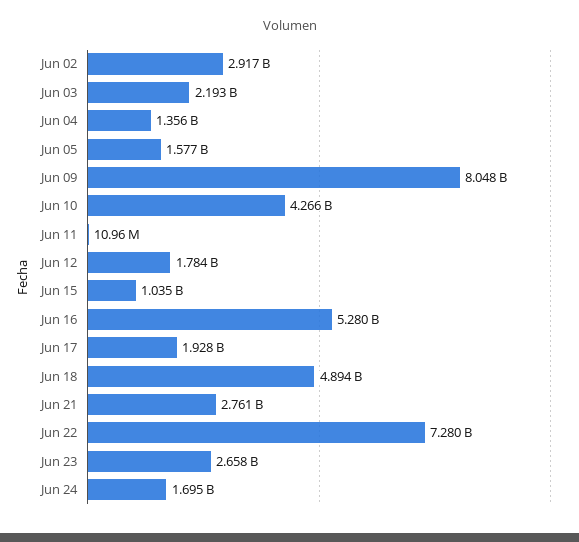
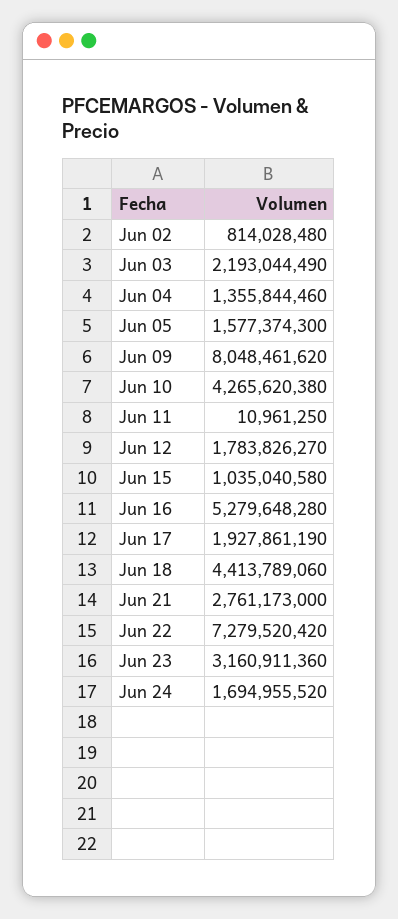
  {
-   "Jun 02": 2917000000,
+   "Jun 02": 814028480,
    "Jun 03": 2193044490,
    "Jun 04": 1355844460,
    "Jun 05": 1577374300,
    "Jun 09": 8048461620,
    "Jun 10": 4265620380,
    "Jun 11": 10961250,
    "Jun 12": 1783826270,
    "Jun 15": 1035040580,
    "Jun 16": 5279648280,
    "Jun 17": 1927861190,
-   "Jun 18": 4894000000,
+   "Jun 18": 4413789060,
    "Jun 21": 2761173000,
    "Jun 22": 7279520420,
-   "Jun 23": 2658000000,
+   "Jun 23": 3160911360,
    "Jun 24": 1694955520
  }

